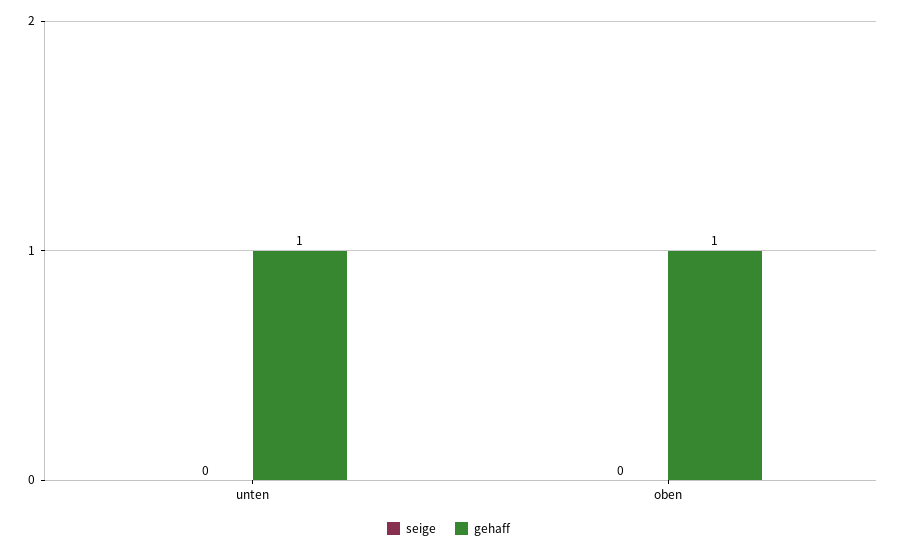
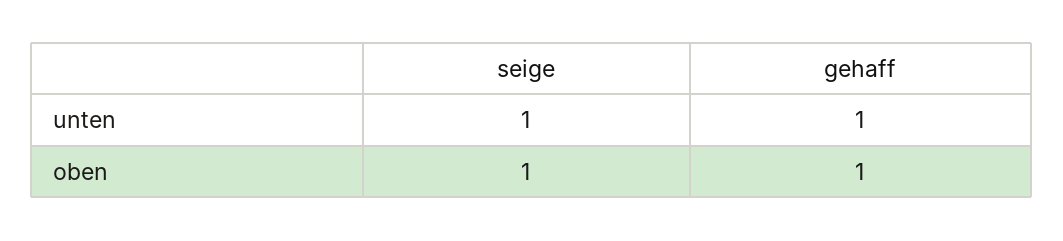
  {
    "seige": {
-     "unten": 0,
+     "unten": 1,
-     "oben": 0
+     "oben": 1
    },
    "gehaff": {
      "unten": 1,
      "oben": 1
    }
  }

